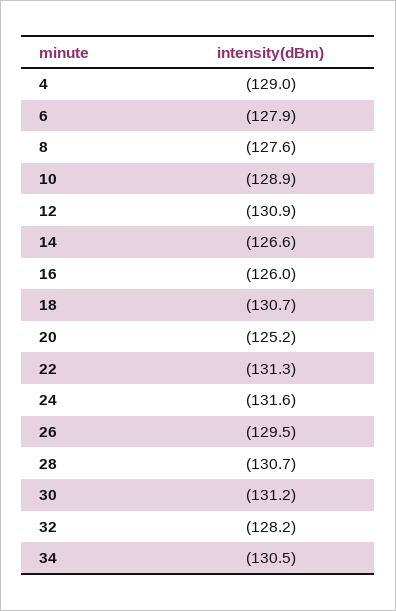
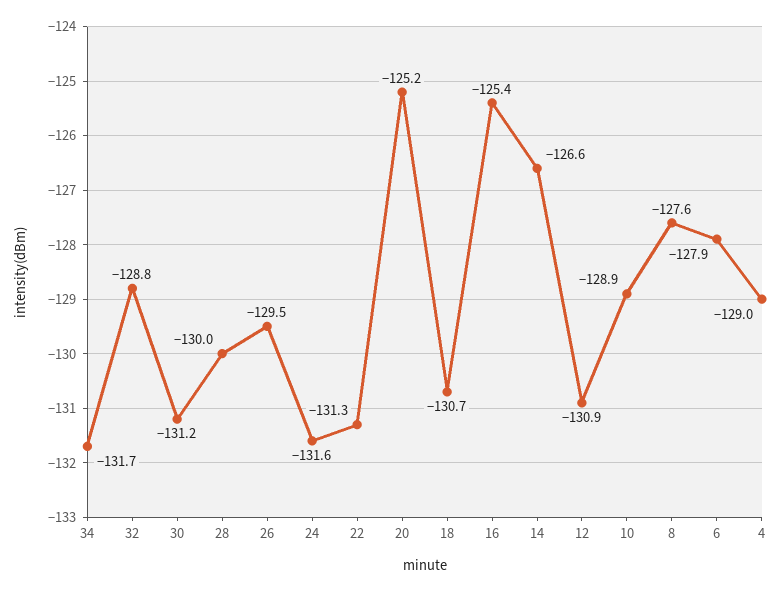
  {
    "4": -129,
    "6": -127.9,
    "8": -127.6,
    "10": -128.9,
    "12": -130.9,
    "14": -126.6,
-   "16": -126,
+   "16": -125.4,
    "18": -130.7,
    "20": -125.2,
    "22": -131.3,
    "24": -131.6,
    "26": -129.5,
-   "28": -130.7,
+   "28": -130,
    "30": -131.2,
-   "32": -128.2,
+   "32": -128.8,
-   "34": -130.5
+   "34": -131.7
  }

